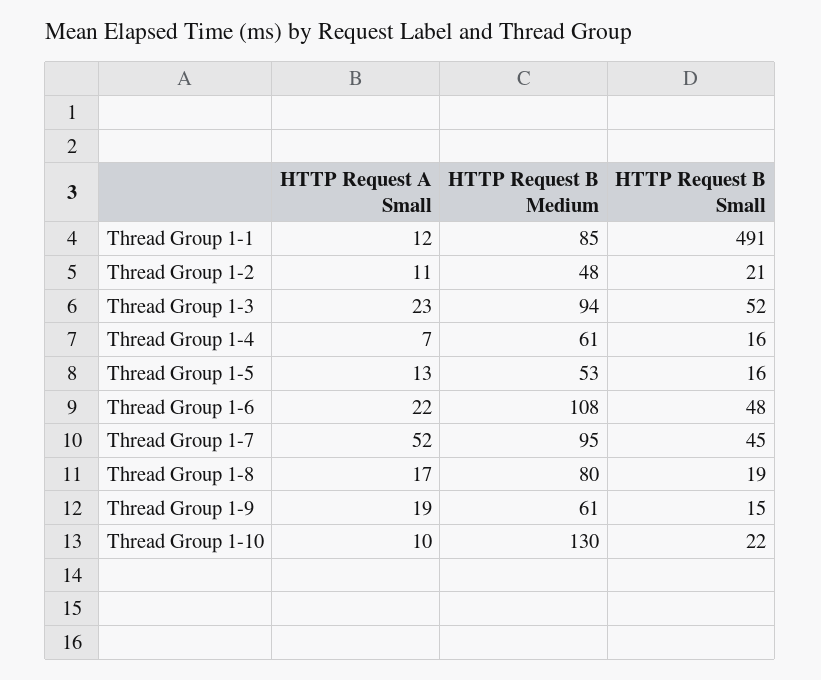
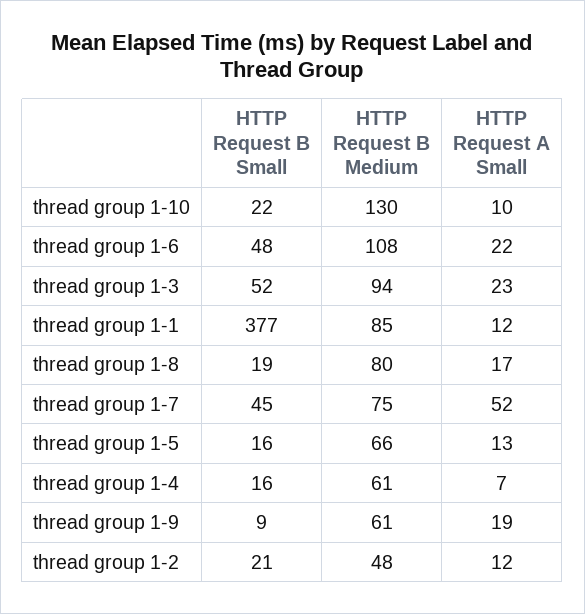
  {
    "HTTP Request A Small": {
      "Thread Group 1-1": 12,
-     "Thread Group 1-2": 11,
+     "Thread Group 1-2": 12,
      "Thread Group 1-3": 23,
      "Thread Group 1-4": 7,
      "Thread Group 1-5": 13,
      "Thread Group 1-6": 22,
      "Thread Group 1-7": 52,
      "Thread Group 1-8": 17,
      "Thread Group 1-9": 19,
      "Thread Group 1-10": 10
    },
    "HTTP Request B Medium": {
      "Thread Group 1-1": 85,
      "Thread Group 1-2": 48,
      "Thread Group 1-3": 94,
      "Thread Group 1-4": 61,
-     "Thread Group 1-5": 53,
+     "Thread Group 1-5": 66,
      "Thread Group 1-6": 108,
-     "Thread Group 1-7": 95,
+     "Thread Group 1-7": 75,
      "Thread Group 1-8": 80,
      "Thread Group 1-9": 61,
      "Thread Group 1-10": 130
    },
    "HTTP Request B Small": {
-     "Thread Group 1-1": 491,
+     "Thread Group 1-1": 377,
      "Thread Group 1-2": 21,
      "Thread Group 1-3": 52,
      "Thread Group 1-4": 16,
      "Thread Group 1-5": 16,
      "Thread Group 1-6": 48,
      "Thread Group 1-7": 45,
      "Thread Group 1-8": 19,
-     "Thread Group 1-9": 15,
+     "Thread Group 1-9": 9,
      "Thread Group 1-10": 22
    }
  }

